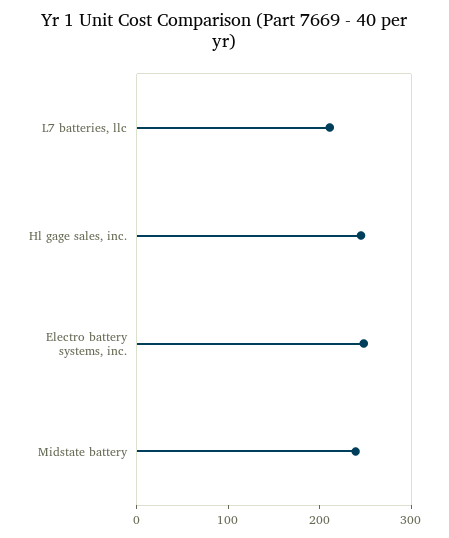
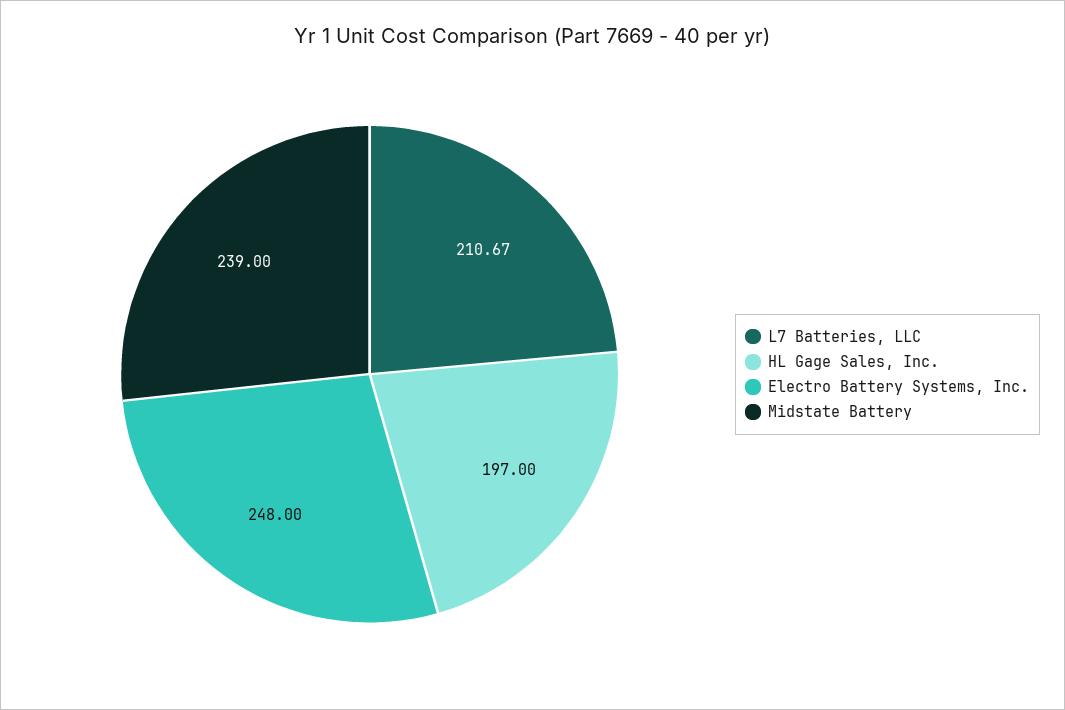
  {
    "L7 batteries, llc": 210.67,
-   "Hl gage sales, inc.": 240,
+   "Hl gage sales, inc.": 197,
    "Electro battery systems, inc.": 248,
    "Midstate battery": 239
  }

